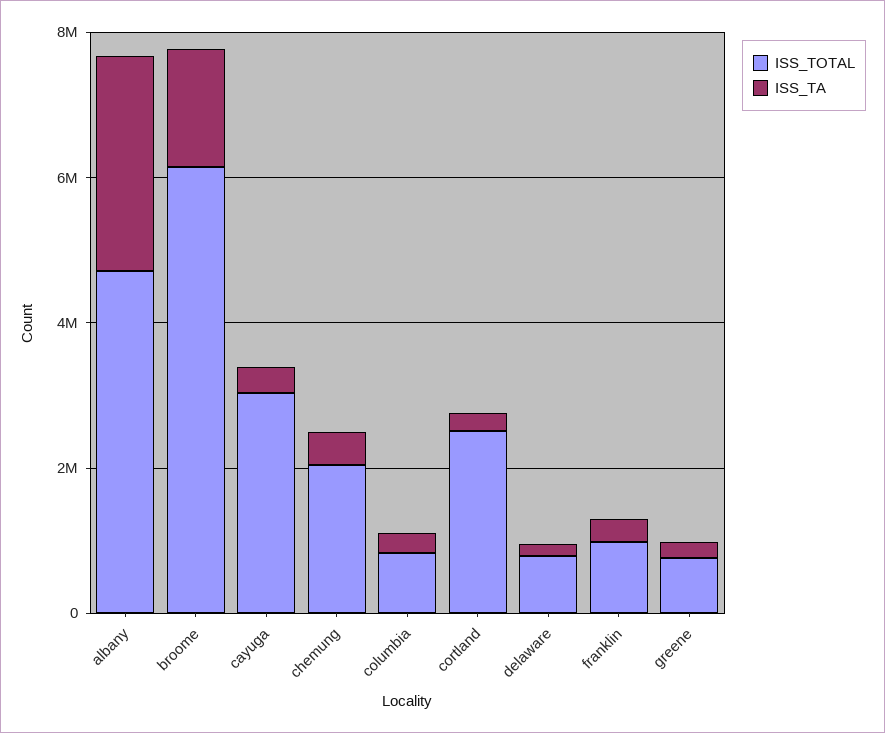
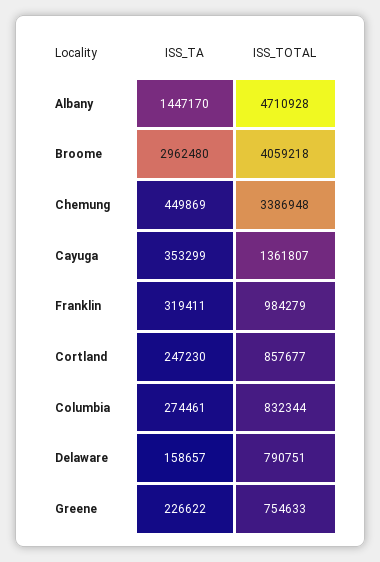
  {
    "ISS_TOTAL": {
      "albany": 4710928,
-     "broome": 6000000,
+     "broome": 4059218,
-     "cayuga": 3000000,
+     "cayuga": 1361807,
-     "chemung": 2000000,
+     "chemung": 3386948,
      "columbia": 832344,
-     "cortland": 2500000,
+     "cortland": 857677,
      "delaware": 790751,
      "franklin": 984279,
      "greene": 754633
    },
    "ISS_TA": {
-     "albany": 3000000,
+     "albany": 1447170,
-     "broome": 1500000,
+     "broome": 2962480,
      "cayuga": 353299,
      "chemung": 449869,
      "columbia": 274461,
      "cortland": 247230,
      "delaware": 158657,
      "franklin": 319411,
      "greene": 226622
    }
  }

